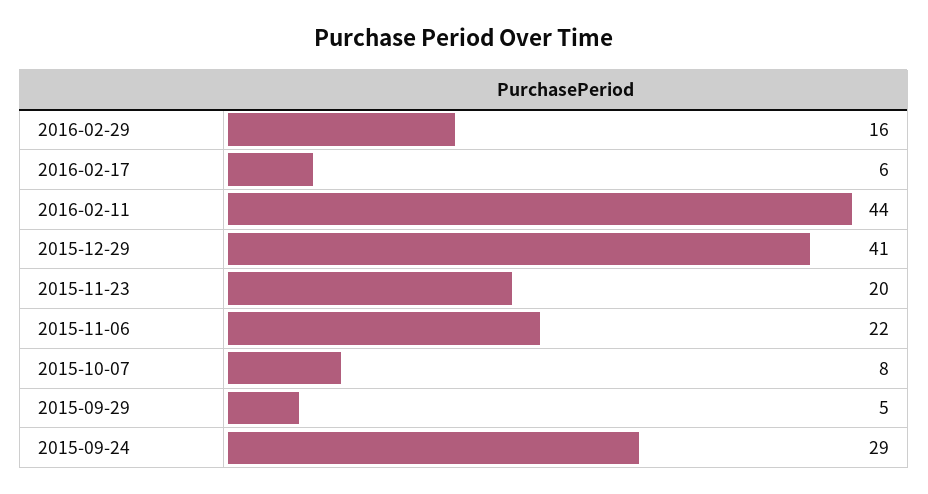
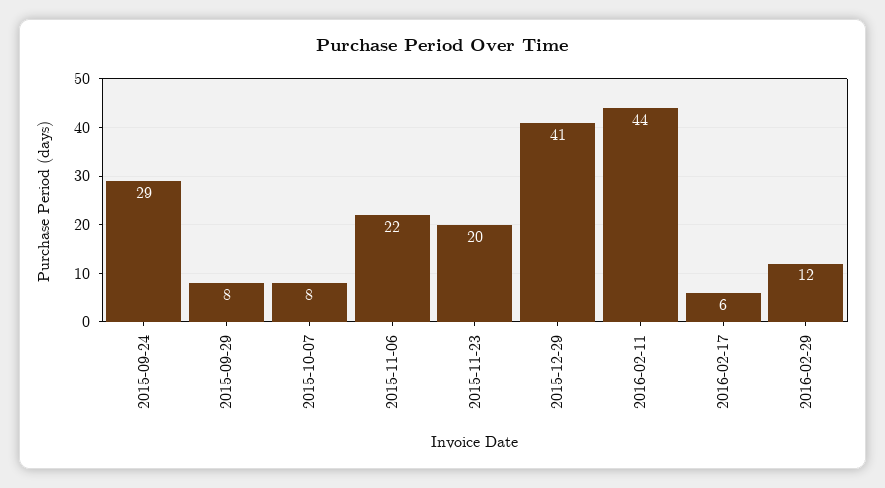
  {
-   "2016-02-29": 16,
+   "2016-02-29": 12,
    "2016-02-17": 6,
    "2016-02-11": 44,
    "2015-12-29": 41,
    "2015-11-23": 20,
    "2015-11-06": 22,
    "2015-10-07": 8,
-   "2015-09-29": 5,
+   "2015-09-29": 8,
    "2015-09-24": 29
  }

